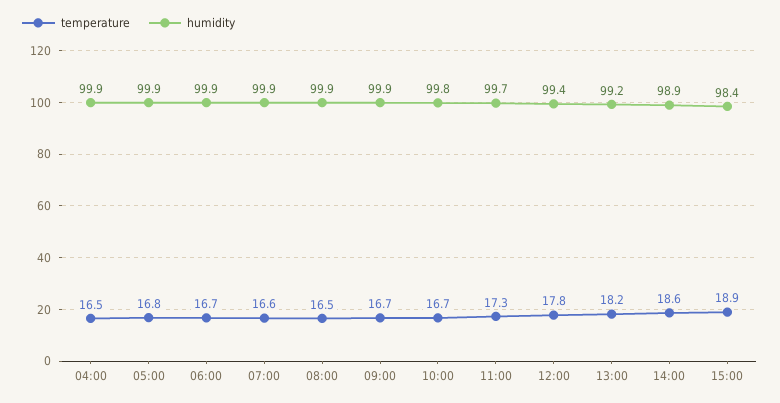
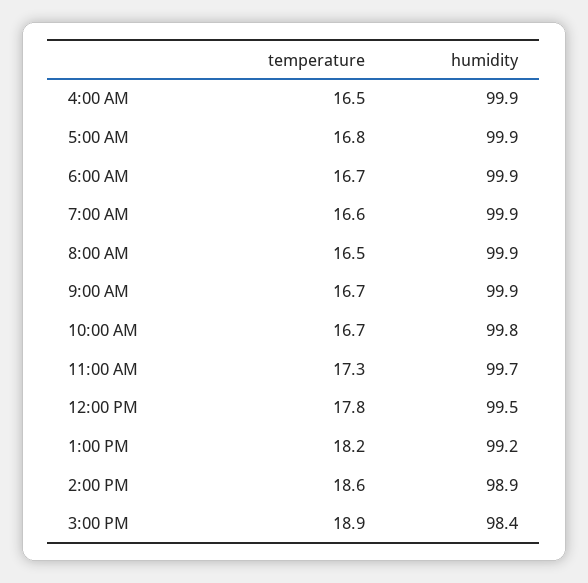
  {
    "temperature": {
      "04:00": 16.5,
      "05:00": 16.8,
      "06:00": 16.7,
      "07:00": 16.6,
      "08:00": 16.5,
      "09:00": 16.7,
      "10:00": 16.7,
      "11:00": 17.3,
      "12:00": 17.8,
      "13:00": 18.2,
      "14:00": 18.6,
      "15:00": 18.9
    },
    "humidity": {
      "04:00": 99.9,
      "05:00": 99.9,
      "06:00": 99.9,
      "07:00": 99.9,
      "08:00": 99.9,
      "09:00": 99.9,
      "10:00": 99.8,
      "11:00": 99.7,
-     "12:00": 99.4,
+     "12:00": 99.5,
      "13:00": 99.2,
      "14:00": 98.9,
      "15:00": 98.4
    }
  }

